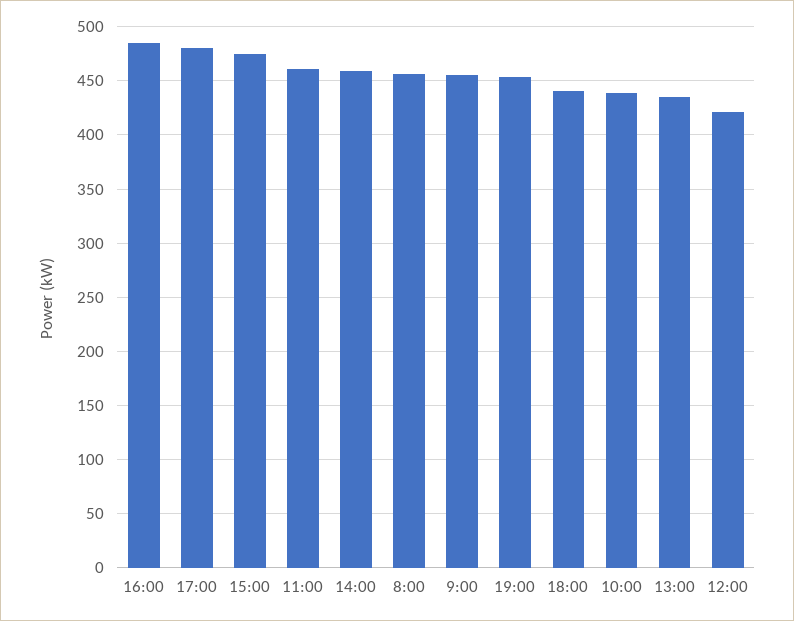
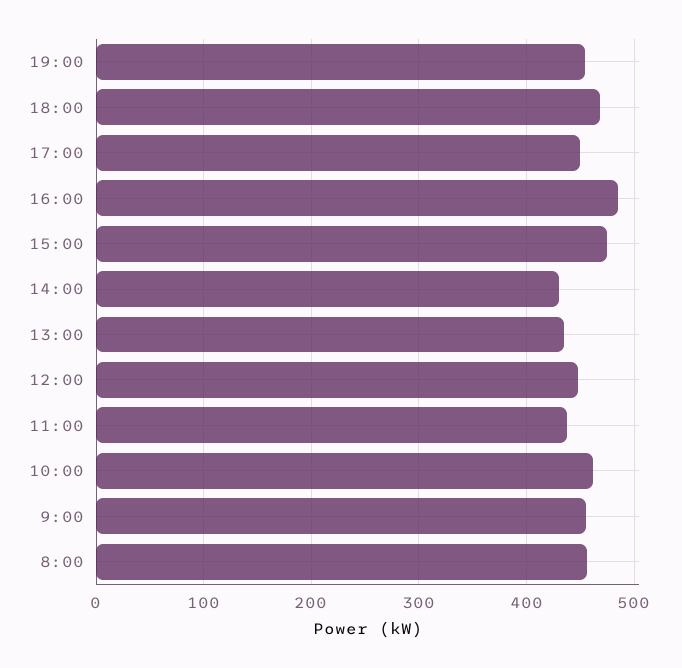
  {
    "16:00": 490,
-   "17:00": 480,
+   "17:00": 450,
    "15:00": 480,
-   "11:00": 460,
+   "11:00": 440,
-   "14:00": 460,
+   "14:00": 430,
    "8:00": 460,
    "9:00": 460,
    "19:00": 450,
-   "18:00": 440,
+   "18:00": 470,
-   "10:00": 440,
+   "10:00": 460,
    "13:00": 440,
-   "12:00": 420
+   "12:00": 450
  }

